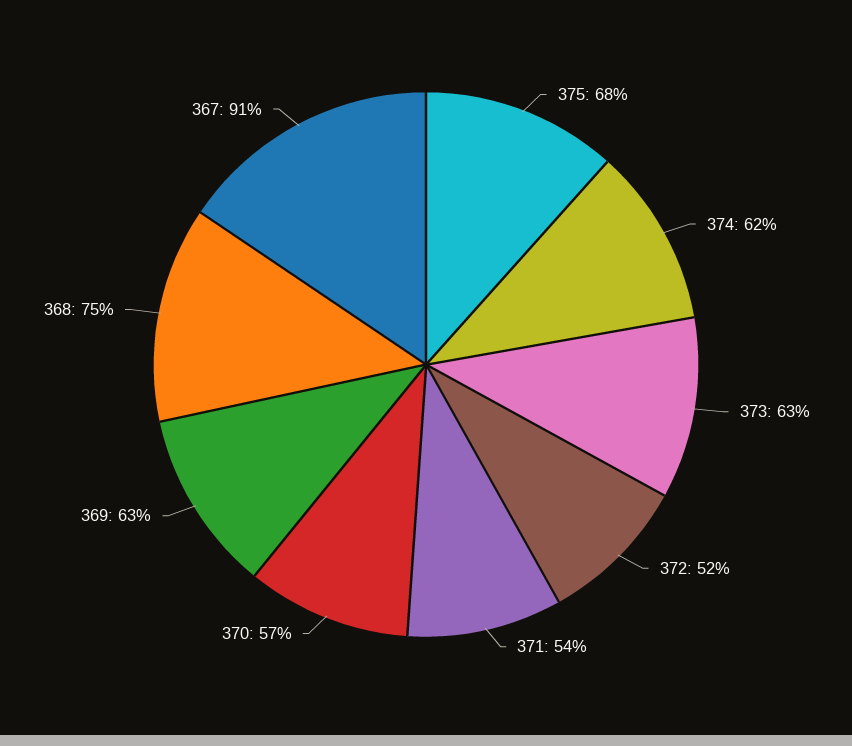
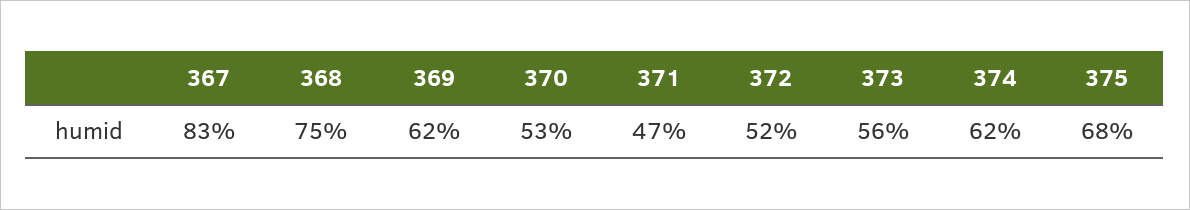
  {
    "375": 68,
    "374": 62,
-   "373": 63,
+   "373": 56,
    "372": 52,
-   "371": 54,
+   "371": 47,
-   "370": 57,
+   "370": 53,
-   "369": 63,
+   "369": 62,
    "368": 75,
-   "367": 91
+   "367": 83
  }

